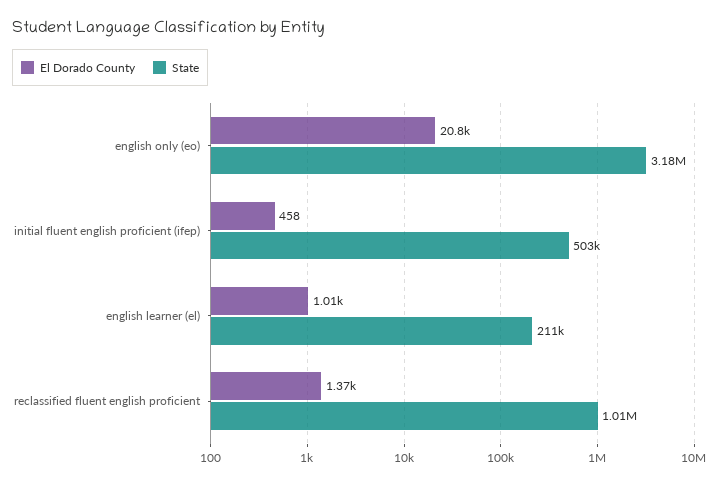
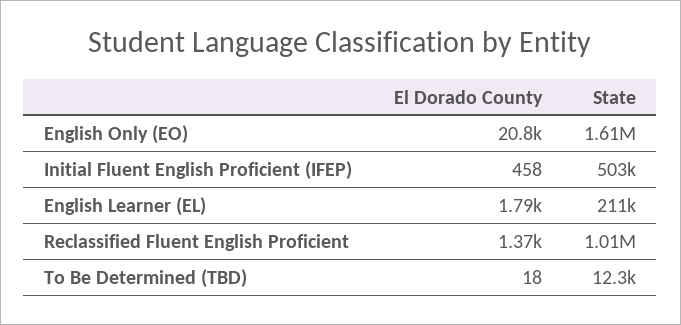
  {
    "El Dorado County": {
      "english only (eo)": 20800,
      "initial fluent english proficient (ifep)": 458,
-     "english learner (el)": 1010,
+     "english learner (el)": 1790,
-     "reclassified fluent english proficient": 1370
+     "reclassified fluent english proficient": 1370,
+     "To Be Determined (TBD)": 18
    },
    "State": {
-     "english only (eo)": 3180000,
+     "english only (eo)": 1610000,
      "initial fluent english proficient (ifep)": 503000,
      "english learner (el)": 211000,
-     "reclassified fluent english proficient": 1010000
+     "reclassified fluent english proficient": 1010000,
+     "To Be Determined (TBD)": 12300
    }
  }

